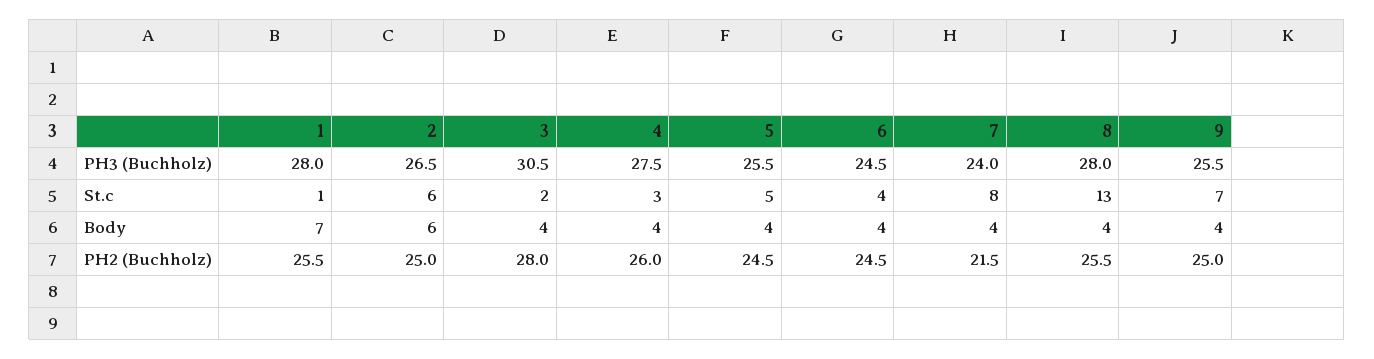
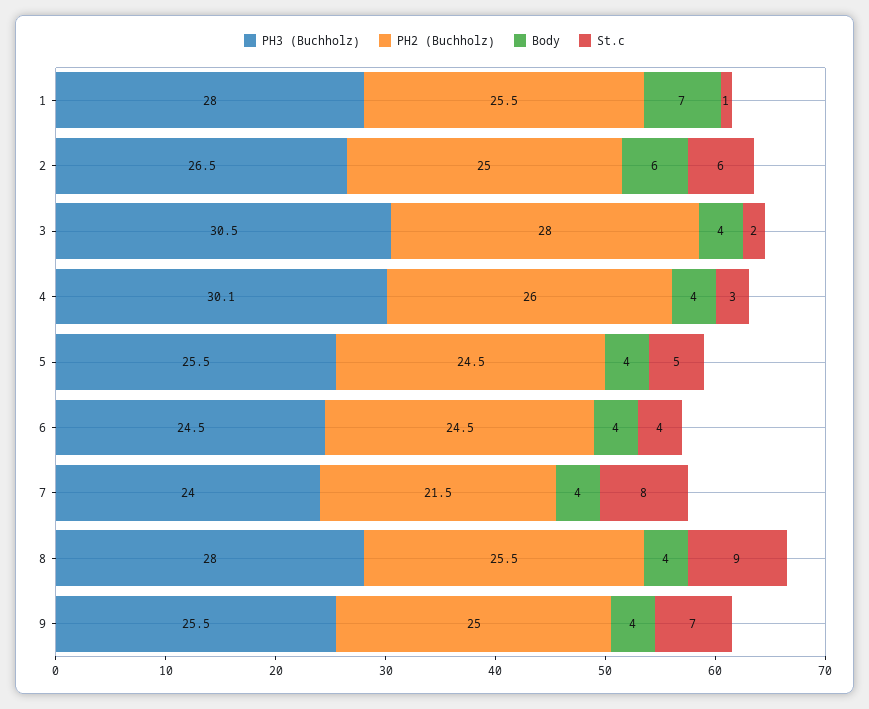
  {
    "PH3 (Buchholz)": {
      "1": 28,
      "2": 26.5,
      "3": 30.5,
-     "4": 27.5,
+     "4": 30.1,
      "5": 25.5,
      "6": 24.5,
      "7": 24,
      "8": 28,
      "9": 25.5
    },
    "St.c": {
      "1": 1,
      "2": 6,
      "3": 2,
      "4": 3,
      "5": 5,
      "6": 4,
      "7": 8,
-     "8": 13,
+     "8": 9,
      "9": 7
    },
    "Body": {
      "1": 7,
      "2": 6,
      "3": 4,
      "4": 4,
      "5": 4,
      "6": 4,
      "7": 4,
      "8": 4,
      "9": 4
    },
    "PH2 (Buchholz)": {
      "1": 25.5,
      "2": 25,
      "3": 28,
      "4": 26,
      "5": 24.5,
      "6": 24.5,
      "7": 21.5,
      "8": 25.5,
      "9": 25
    }
  }

